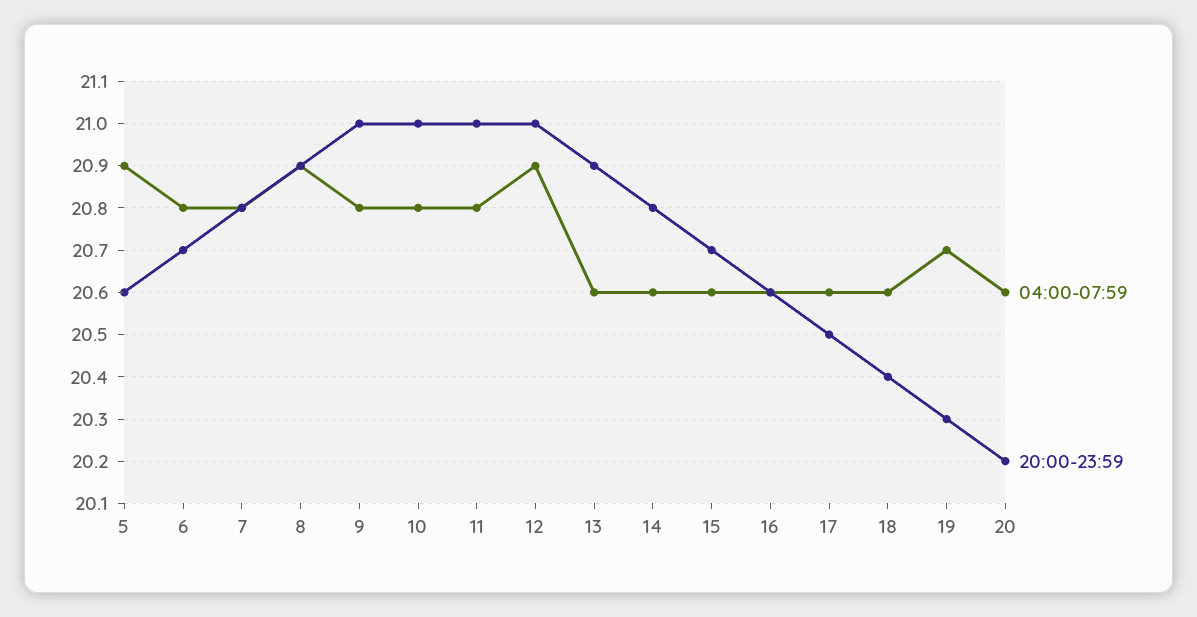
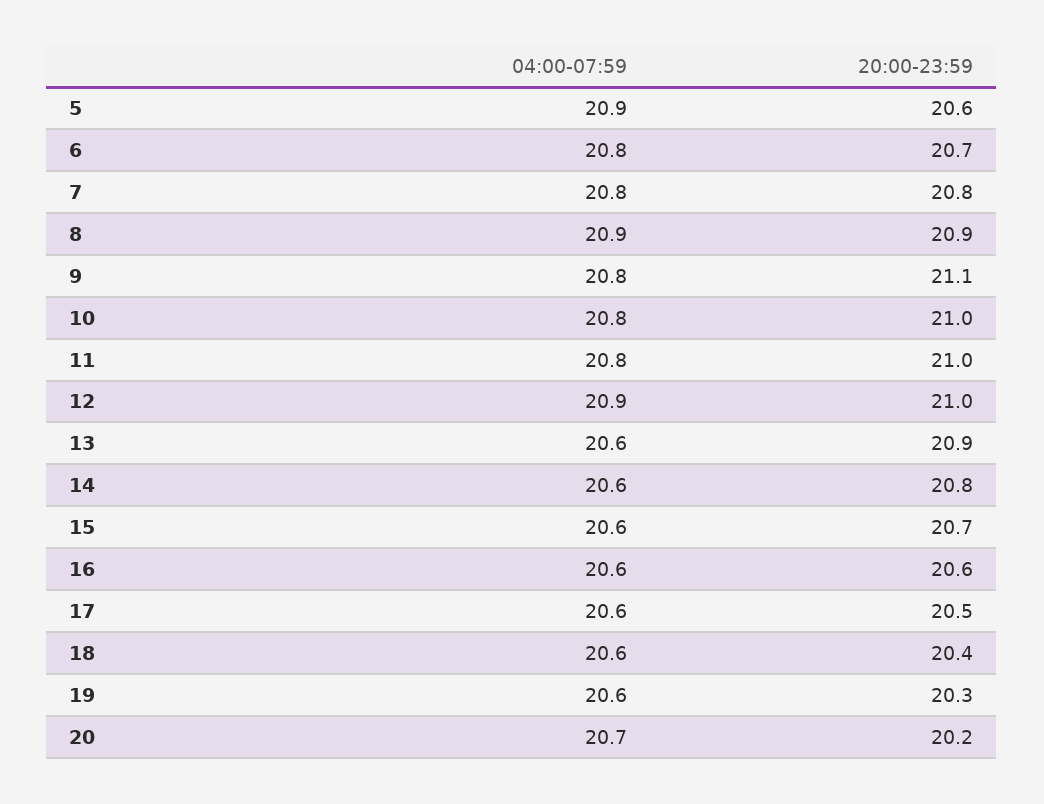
  {
    "04:00-07:59": {
      "5": 20.9,
      "6": 20.8,
      "7": 20.8,
      "8": 20.9,
      "9": 20.8,
      "10": 20.8,
      "11": 20.8,
      "12": 20.9,
      "13": 20.6,
      "14": 20.6,
      "15": 20.6,
      "16": 20.6,
      "17": 20.6,
      "18": 20.6,
-     "19": 20.7,
+     "19": 20.6,
-     "20": 20.6
+     "20": 20.7
    },
    "20:00-23:59": {
      "5": 20.6,
      "6": 20.7,
      "7": 20.8,
      "8": 20.9,
-     "9": 21,
+     "9": 21.1,
      "10": 21,
      "11": 21,
      "12": 21,
      "13": 20.9,
      "14": 20.8,
      "15": 20.7,
      "16": 20.6,
      "17": 20.5,
      "18": 20.4,
      "19": 20.3,
      "20": 20.2
    }
  }

